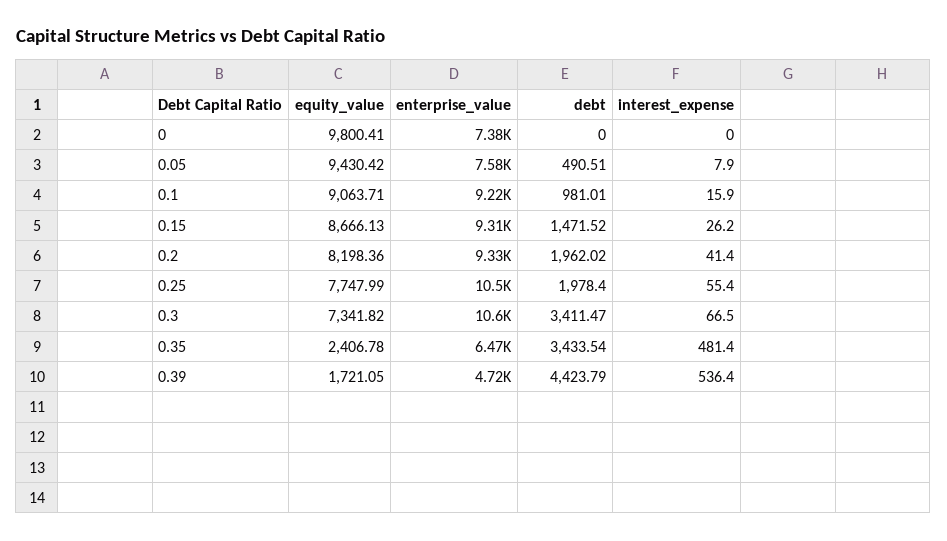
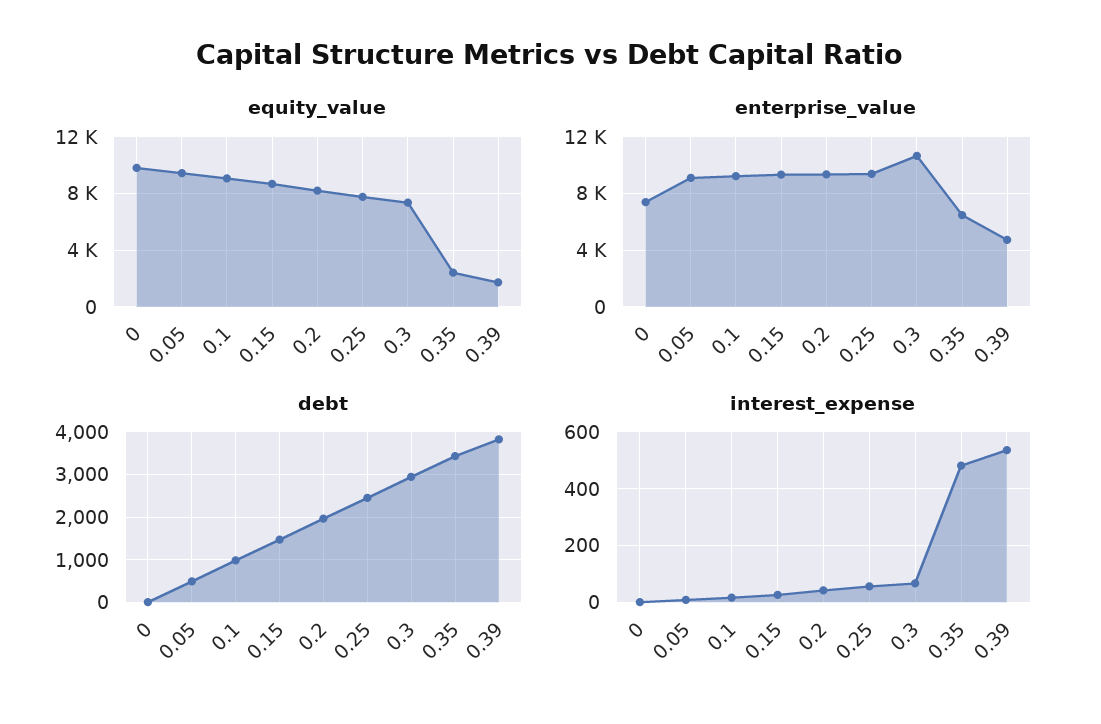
  {
    "equity_value": {
      "0": 9800.41,
      "0.05": 9430.42,
      "0.1": 9063.71,
      "0.15": 8666.13,
      "0.2": 8198.36,
      "0.25": 7747.99,
      "0.3": 7341.82,
      "0.35": 2406.78,
      "0.39": 1721.05
    },
    "enterprise_value": {
      "0": 7380,
-     "0.05": 7580,
+     "0.05": 9000,
      "0.1": 9220,
      "0.15": 9310,
      "0.2": 9330,
-     "0.25": 10500,
+     "0.25": 9500,
      "0.3": 10600,
      "0.35": 6470,
      "0.39": 4720
    },
    "debt": {
      "0": 0,
      "0.05": 490.51,
      "0.1": 981.01,
      "0.15": 1471.52,
      "0.2": 1962.02,
-     "0.25": 1978.4,
+     "0.25": 2400,
-     "0.3": 3411.47,
+     "0.3": 3000,
      "0.35": 3433.54,
-     "0.39": 4423.79
+     "0.39": 3800
    },
    "interest_expense": {
      "0": 0,
      "0.05": 7.9,
      "0.1": 15.9,
      "0.15": 26.2,
      "0.2": 41.4,
      "0.25": 55.4,
      "0.3": 66.5,
      "0.35": 481.4,
      "0.39": 536.4
    }
  }

